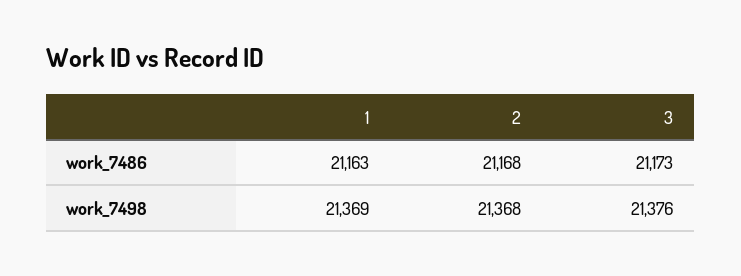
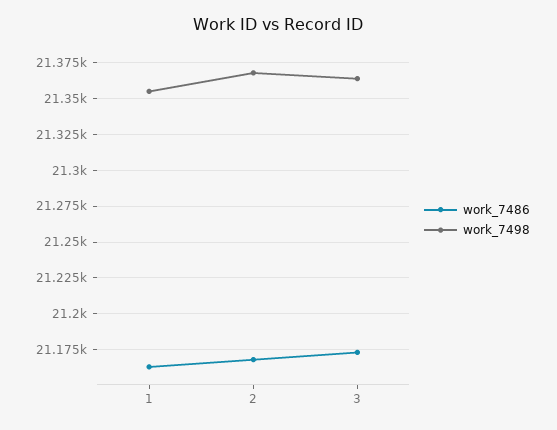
  {
    "work_7486": {
      "1": 21163,
      "2": 21168,
      "3": 21173
    },
    "work_7498": {
-     "1": 21369,
+     "1": 21355,
      "2": 21368,
-     "3": 21376
+     "3": 21365
    }
  }

